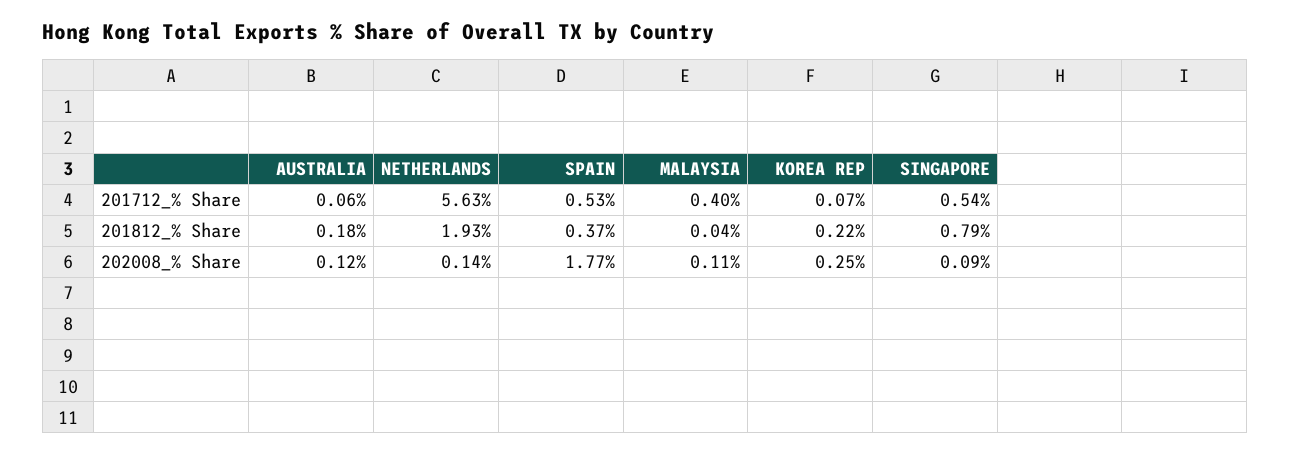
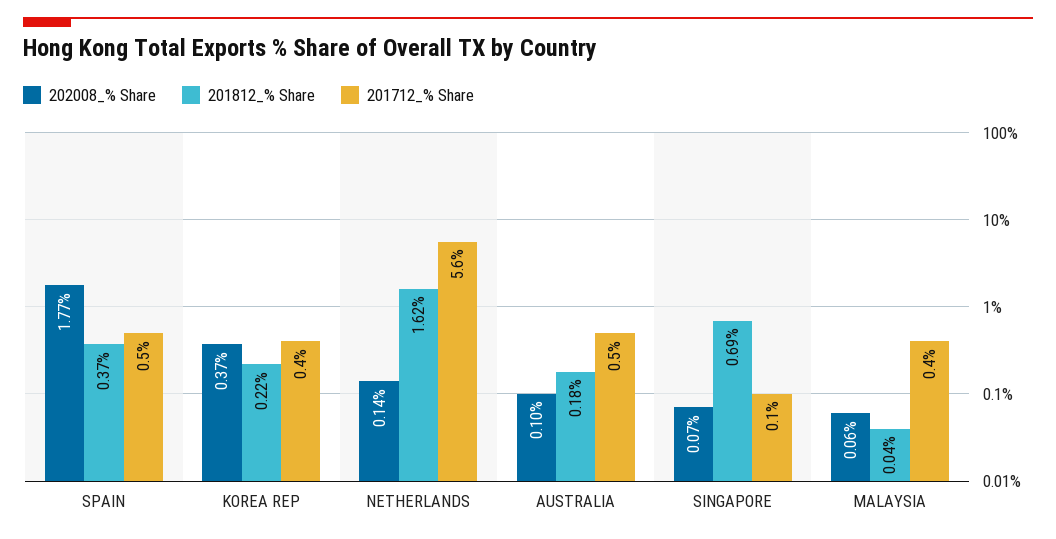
  {
    "201712_% Share": {
-     "AUSTRALIA": 0.06,
+     "AUSTRALIA": 0.5,
      "NETHERLANDS": 5.63,
      "SPAIN": 0.53,
      "MALAYSIA": 0.4,
-     "KOREA REP": 0.07,
+     "KOREA REP": 0.4,
-     "SINGAPORE": 0.54
+     "SINGAPORE": 0.1
    },
    "201812_% Share": {
      "AUSTRALIA": 0.18,
-     "NETHERLANDS": 1.93,
+     "NETHERLANDS": 1.62,
      "SPAIN": 0.37,
      "MALAYSIA": 0.04,
      "KOREA REP": 0.22,
-     "SINGAPORE": 0.79
+     "SINGAPORE": 0.69
    },
    "202008_% Share": {
-     "AUSTRALIA": 0.12,
+     "AUSTRALIA": 0.1,
      "NETHERLANDS": 0.14,
      "SPAIN": 1.77,
-     "MALAYSIA": 0.11,
+     "MALAYSIA": 0.06,
-     "KOREA REP": 0.25,
+     "KOREA REP": 0.37,
-     "SINGAPORE": 0.09
+     "SINGAPORE": 0.07
    }
  }

